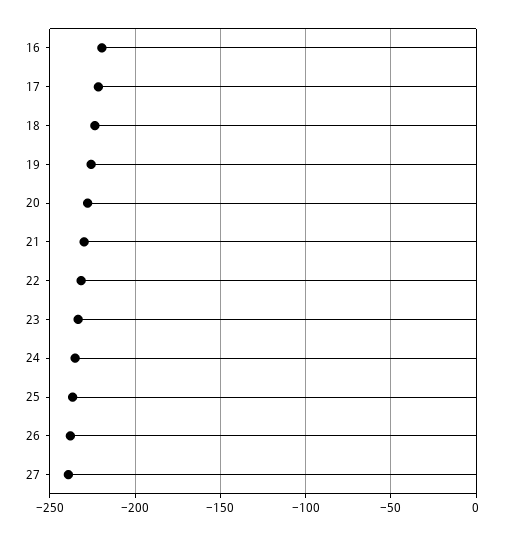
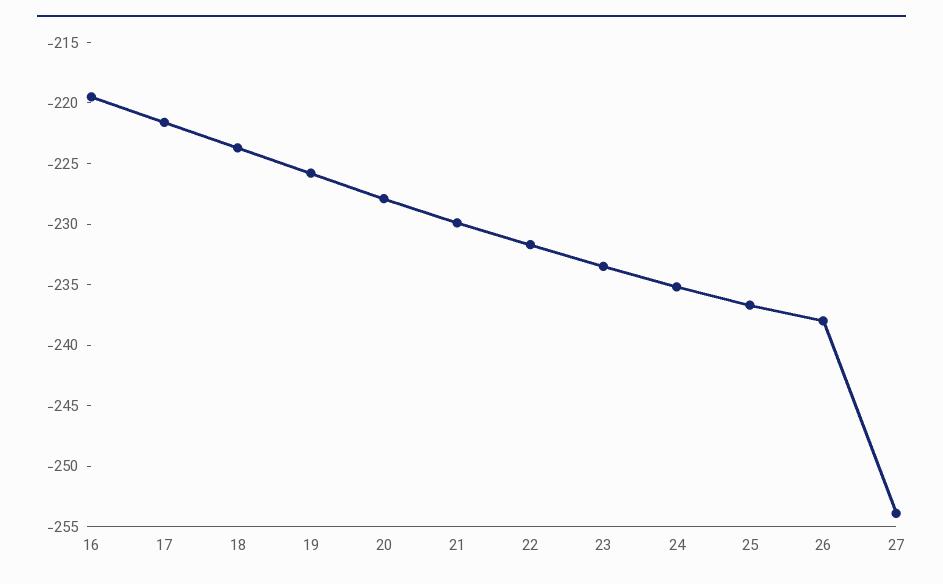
  {
    "16": -220,
    "17": -222,
    "18": -224,
    "19": -226,
    "20": -228,
    "21": -230,
    "22": -232,
    "23": -234,
    "24": -235,
    "25": -237,
    "26": -238,
-   "27": -240
+   "27": -254
  }

